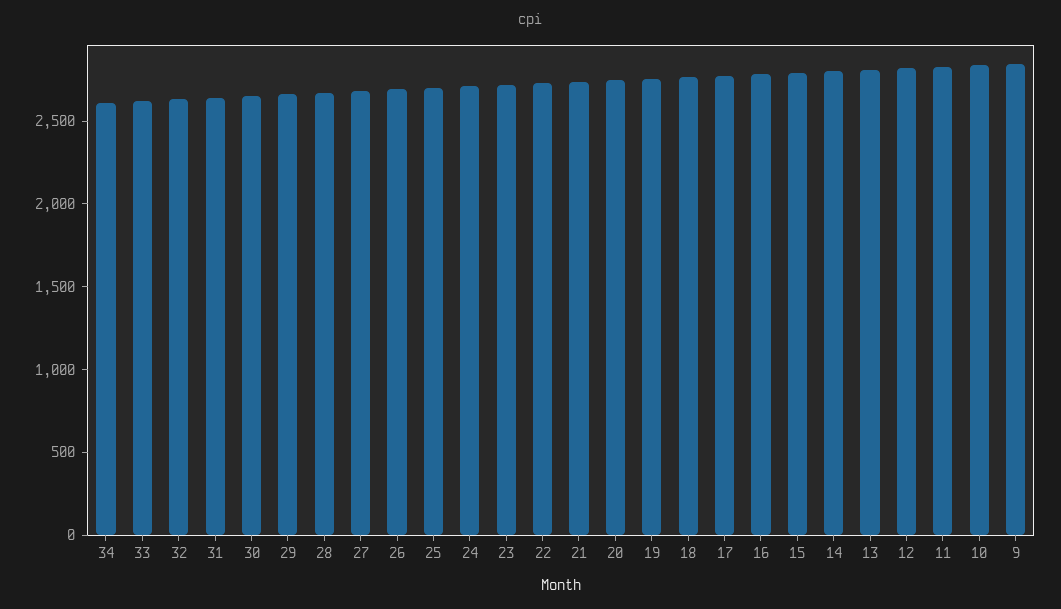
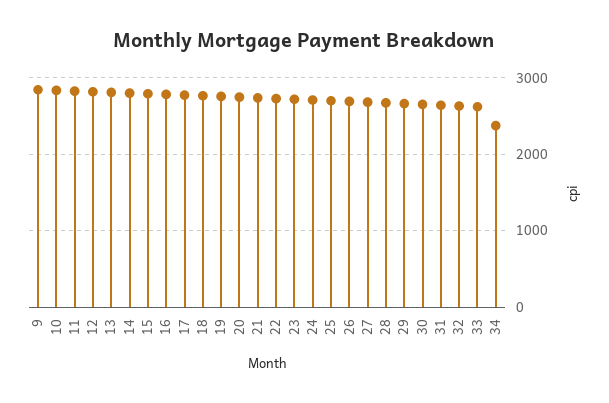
  {
-   "34": 2600,
+   "34": 2400,
    "33": 2600,
    "32": 2600,
    "31": 2600,
    "30": 2700,
    "29": 2700,
    "28": 2700,
    "27": 2700,
    "26": 2700,
    "25": 2700,
    "24": 2700,
    "23": 2700,
    "22": 2700,
    "21": 2700,
    "20": 2700,
    "19": 2800,
    "18": 2800,
    "17": 2800,
    "16": 2800,
    "15": 2800,
    "14": 2800,
    "13": 2800,
    "12": 2800,
    "11": 2800,
    "10": 2800,
    "9": 2800
  }

